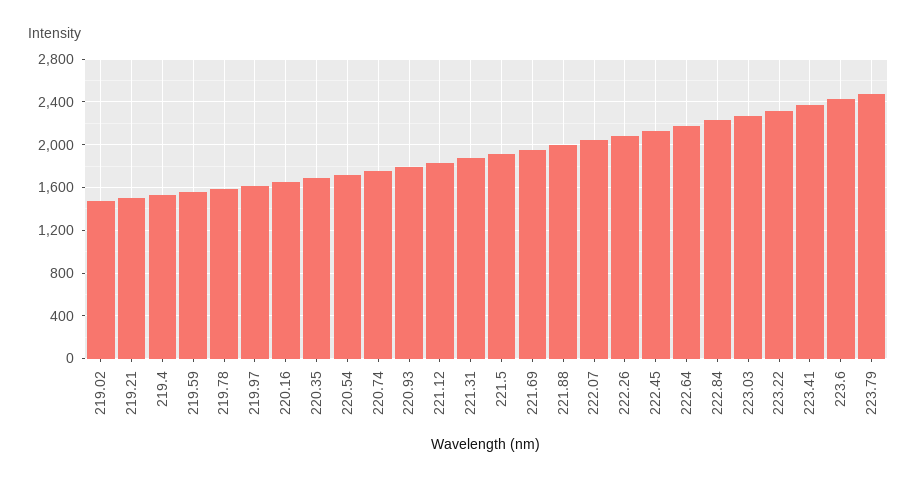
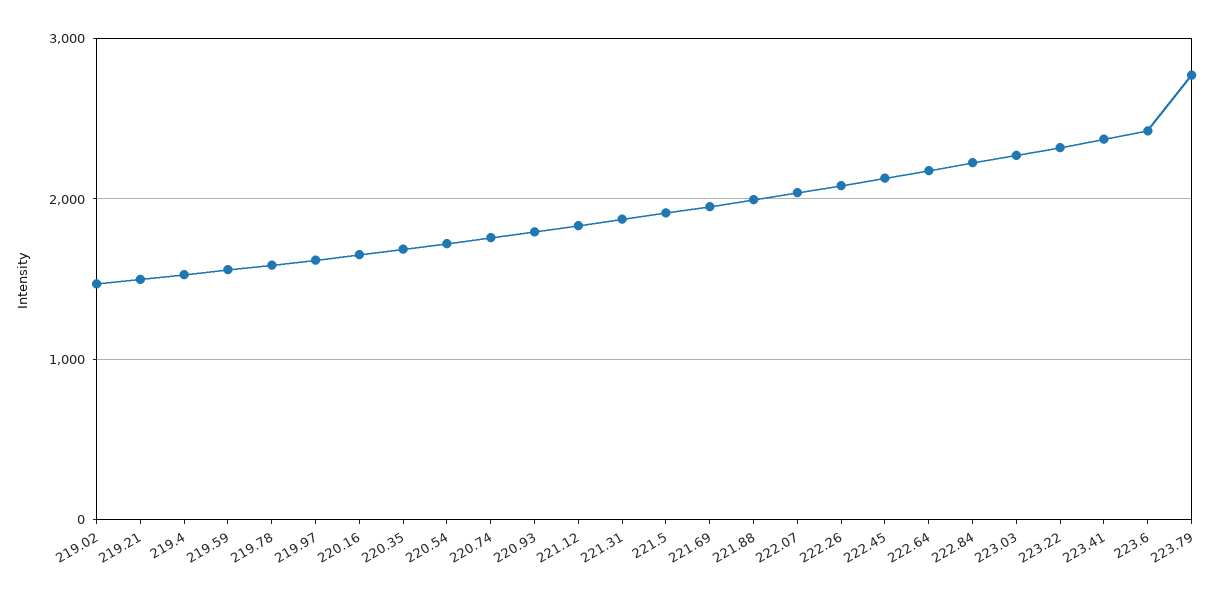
  {
    "219.02": 1500,
    "219.21": 1500,
    "219.4": 1500,
    "219.59": 1600,
    "219.78": 1600,
    "219.97": 1600,
    "220.16": 1700,
    "220.35": 1700,
    "220.54": 1700,
    "220.74": 1800,
    "220.93": 1800,
    "221.12": 1800,
    "221.31": 1900,
    "221.5": 1900,
    "221.69": 2000,
    "221.88": 2000,
    "222.07": 2000,
    "222.26": 2100,
    "222.45": 2100,
    "222.64": 2200,
    "222.84": 2200,
    "223.03": 2300,
    "223.22": 2300,
    "223.41": 2400,
    "223.6": 2400,
-   "223.79": 2500
+   "223.79": 2800
  }

